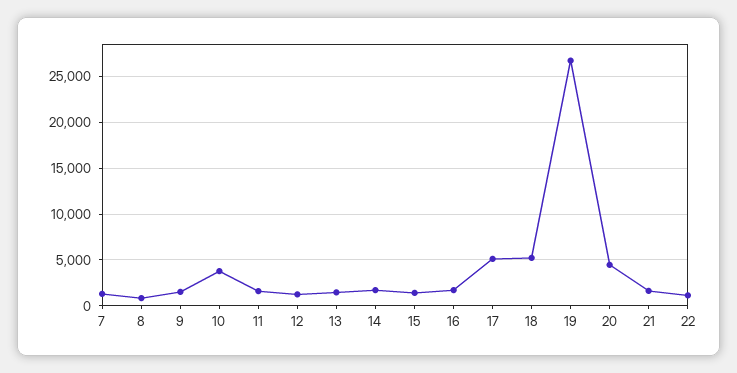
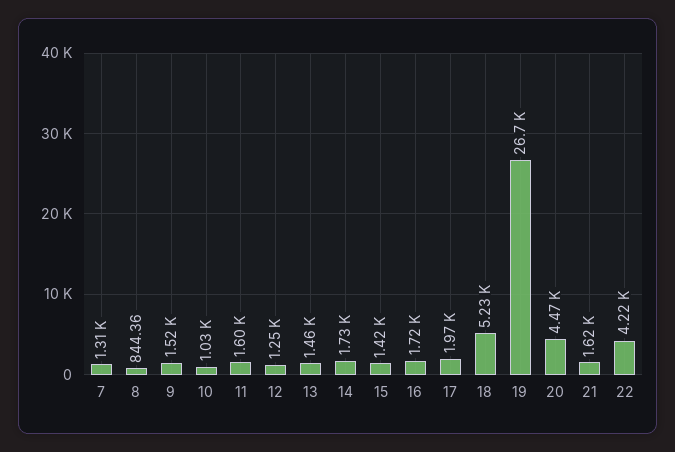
  {
    "7": 1310,
    "8": 844.36,
    "9": 1520,
-   "10": 4000,
+   "10": 1030,
    "11": 1600,
    "12": 1250,
    "13": 1460,
    "14": 1730,
    "15": 1420,
    "16": 1720,
-   "17": 5000,
+   "17": 1970,
    "18": 5230,
    "19": 26700,
    "20": 4470,
    "21": 1620,
-   "22": 1000
+   "22": 4220
  }

